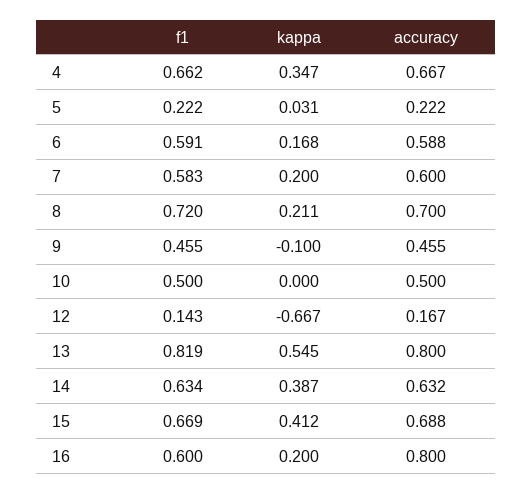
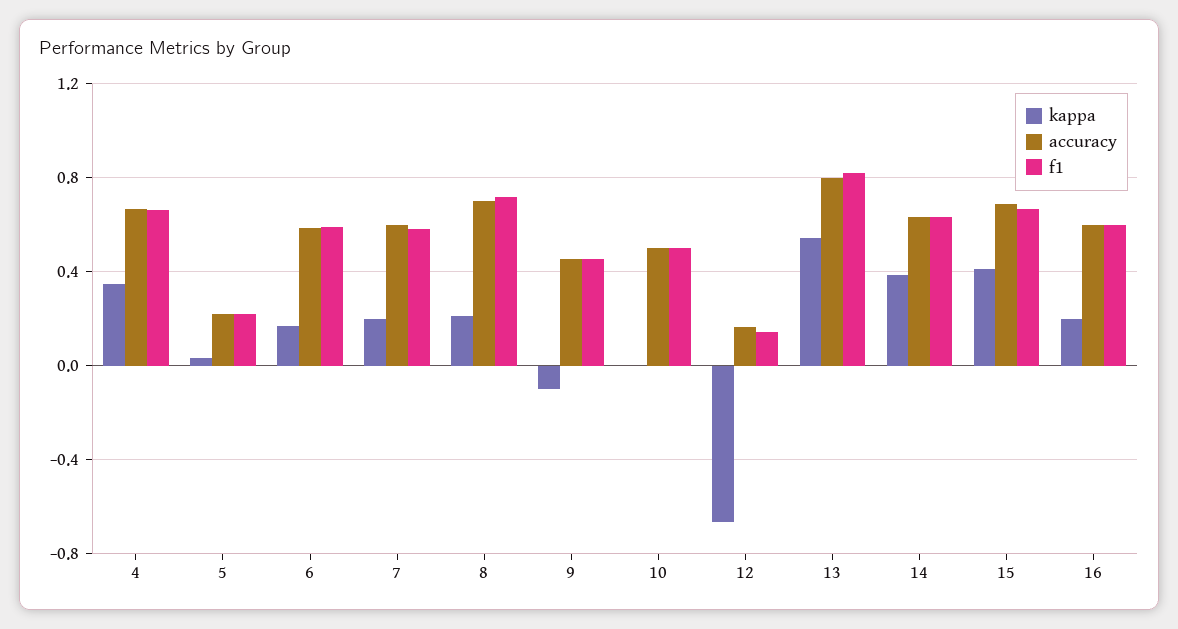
  {
    "f1": {
      "4": 0.662,
      "5": 0.222,
      "6": 0.591,
      "7": 0.583,
      "8": 0.72,
      "9": 0.455,
      "10": 0.5,
      "12": 0.143,
      "13": 0.819,
      "14": 0.634,
      "15": 0.669,
      "16": 0.6
    },
    "kappa": {
      "4": 0.347,
      "5": 0.031,
      "6": 0.168,
      "7": 0.2,
      "8": 0.211,
      "9": -0.1,
      "10": 0,
      "12": -0.667,
      "13": 0.545,
      "14": 0.387,
      "15": 0.412,
      "16": 0.2
    },
    "accuracy": {
      "4": 0.667,
      "5": 0.222,
      "6": 0.588,
      "7": 0.6,
      "8": 0.7,
      "9": 0.455,
      "10": 0.5,
      "12": 0.167,
      "13": 0.8,
      "14": 0.632,
      "15": 0.688,
-     "16": 0.8
+     "16": 0.6
    }
  }

